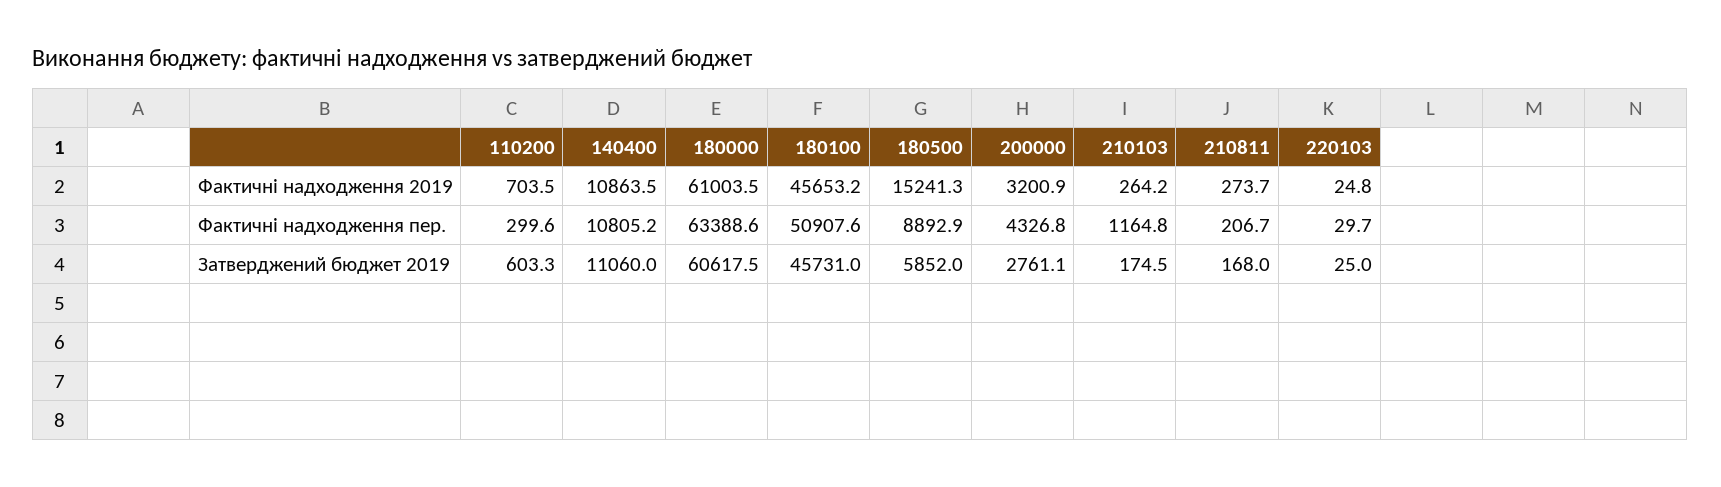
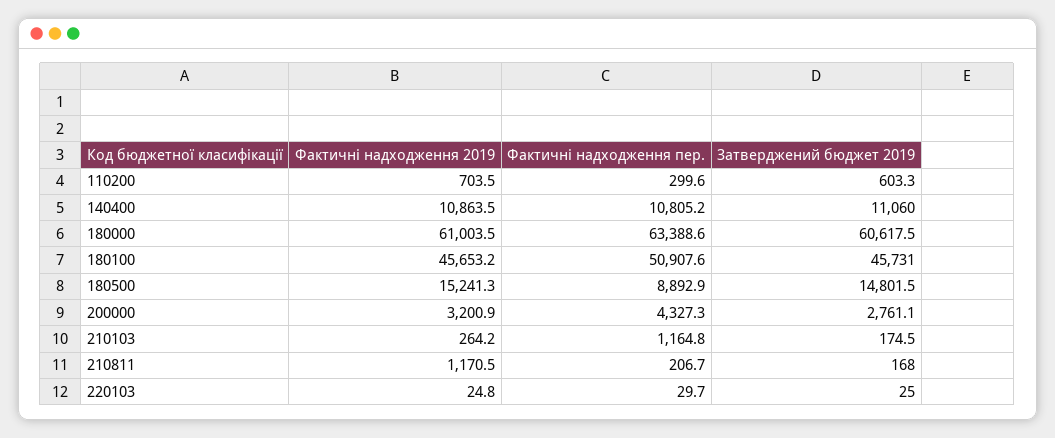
  {
    "110200": {
      "Фактичні надходження 2019": 703.5,
      "Фактичні надходження пер.": 299.6,
      "Затверджений бюджет 2019": 603.3
    },
    "140400": {
      "Фактичні надходження 2019": 10863.5,
      "Фактичні надходження пер.": 10805.2,
      "Затверджений бюджет 2019": 11060
    },
    "180000": {
      "Фактичні надходження 2019": 61003.5,
      "Фактичні надходження пер.": 63388.6,
      "Затверджений бюджет 2019": 60617.5
    },
    "180100": {
      "Фактичні надходження 2019": 45653.2,
      "Фактичні надходження пер.": 50907.6,
      "Затверджений бюджет 2019": 45731
    },
    "180500": {
      "Фактичні надходження 2019": 15241.3,
      "Фактичні надходження пер.": 8892.9,
-     "Затверджений бюджет 2019": 5852
+     "Затверджений бюджет 2019": 14801.5
    },
    "200000": {
      "Фактичні надходження 2019": 3200.9,
-     "Фактичні надходження пер.": 4326.8,
+     "Фактичні надходження пер.": 4327.3,
      "Затверджений бюджет 2019": 2761.1
    },
    "210103": {
      "Фактичні надходження 2019": 264.2,
      "Фактичні надходження пер.": 1164.8,
      "Затверджений бюджет 2019": 174.5
    },
    "210811": {
-     "Фактичні надходження 2019": 273.7,
+     "Фактичні надходження 2019": 1170.5,
      "Фактичні надходження пер.": 206.7,
      "Затверджений бюджет 2019": 168
    },
    "220103": {
      "Фактичні надходження 2019": 24.8,
      "Фактичні надходження пер.": 29.7,
      "Затверджений бюджет 2019": 25
    }
  }

